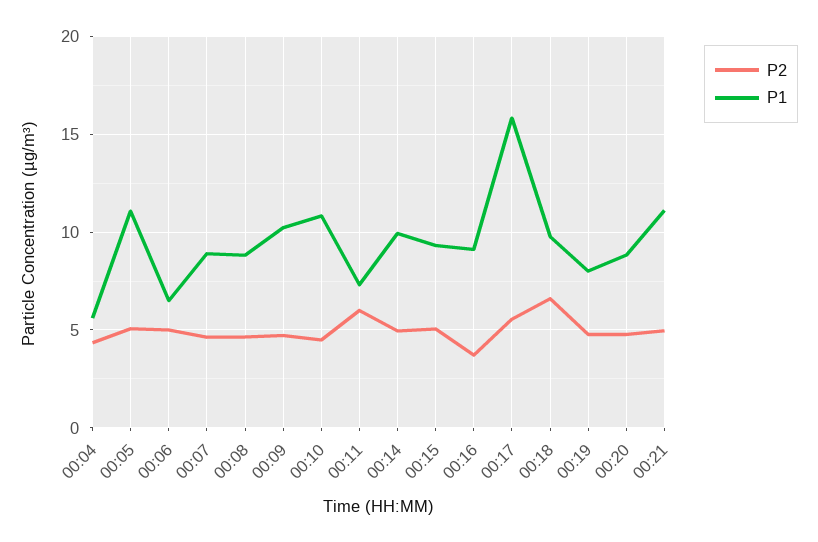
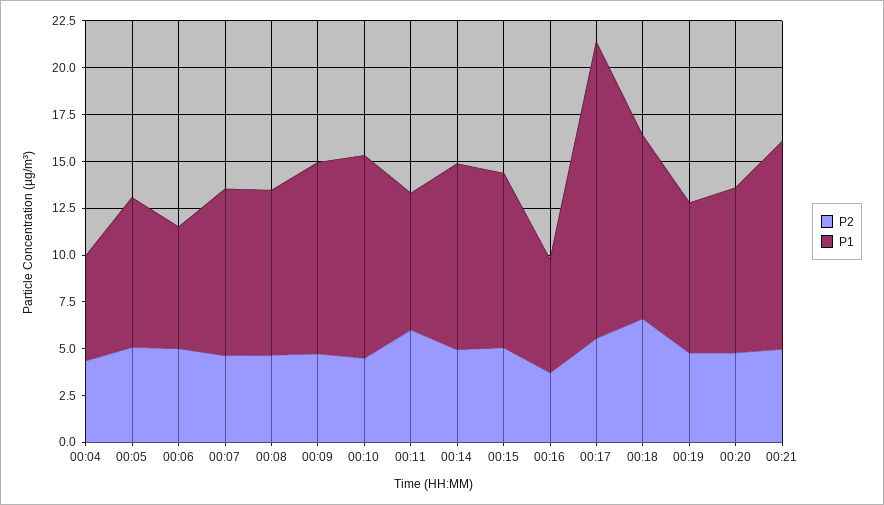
  {
    "P2": {
      "00:04": 4.5,
      "00:05": 5,
      "00:06": 5,
      "00:07": 4.5,
      "00:08": 4.5,
      "00:09": 4.5,
      "00:10": 4.5,
      "00:11": 6,
      "00:14": 5,
      "00:15": 5,
      "00:16": 3.5,
      "00:17": 5.5,
      "00:18": 6.5,
      "00:19": 5,
      "00:20": 5,
      "00:21": 5
    },
    "P1": {
      "00:04": 5.5,
-     "00:05": 11,
+     "00:05": 8,
      "00:06": 6.5,
      "00:07": 9,
      "00:08": 9,
      "00:09": 10,
      "00:10": 11,
      "00:11": 7.5,
      "00:14": 10,
      "00:15": 9.5,
-     "00:16": 9,
+     "00:16": 6,
      "00:17": 16,
      "00:18": 10,
      "00:19": 8,
      "00:20": 9,
      "00:21": 11
    }
  }

